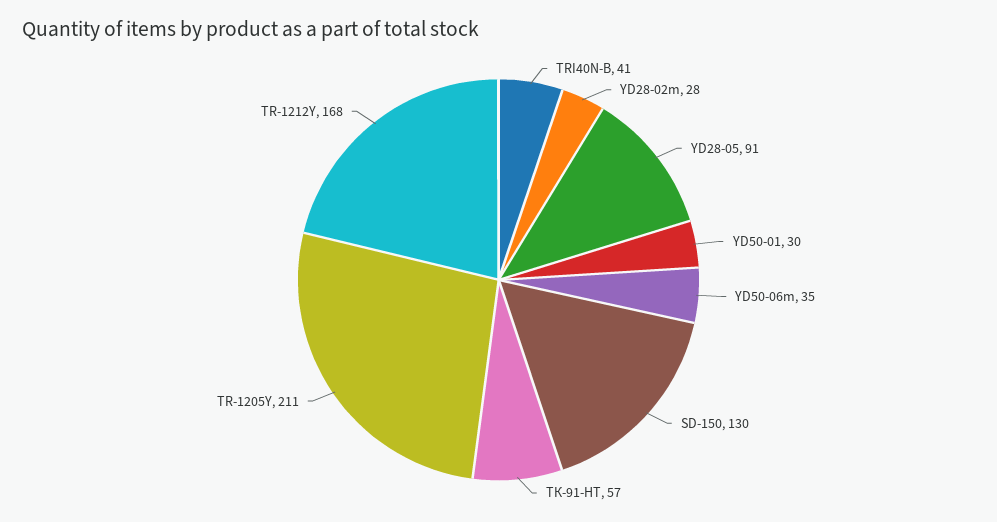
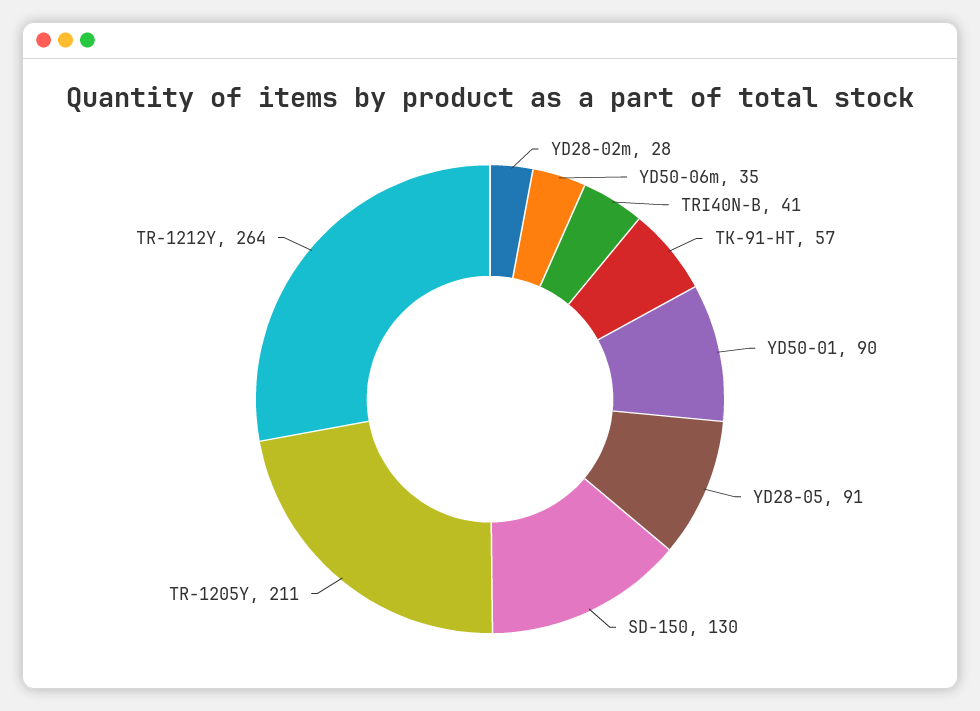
  {
    "TRI40N-B": 41,
    "YD28-02m": 28,
    "YD28-05": 91,
-   "YD50-01": 30,
+   "YD50-01": 90,
    "YD50-06m": 35,
    "SD-150": 130,
    "ТК-91-НТ": 57,
    "TR-1205Y": 211,
-   "TR-1212Y": 168
+   "TR-1212Y": 264
  }

